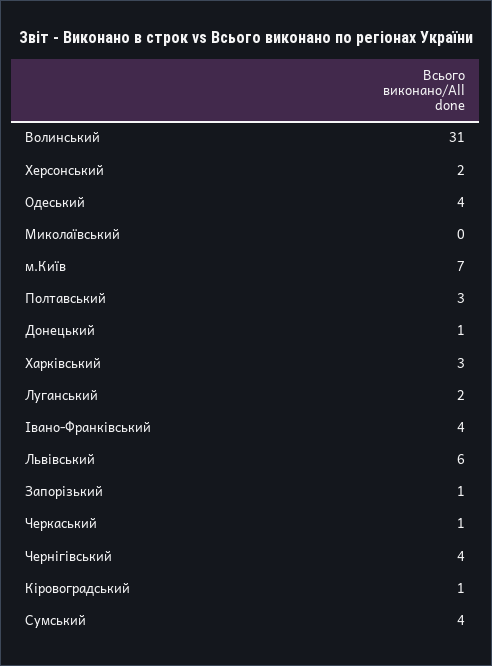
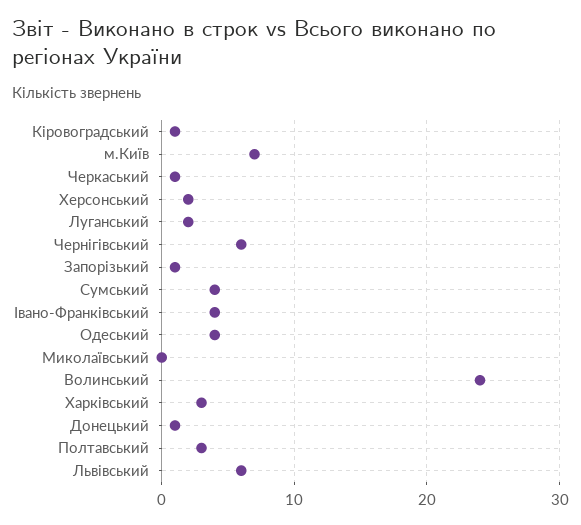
  {
-   "Волинський": 31,
+   "Волинський": 24,
    "Херсонський": 2,
    "Одеський": 4,
    "Миколаївський": 0,
    "м.Київ": 7,
    "Полтавський": 3,
    "Донецький": 1,
    "Харківський": 3,
    "Луганський": 2,
    "Івано-Франківський": 4,
    "Львівський": 6,
    "Запорізький": 1,
    "Черкаський": 1,
-   "Чернігівський": 4,
+   "Чернігівський": 6,
    "Кіровоградський": 1,
    "Сумський": 4
  }

